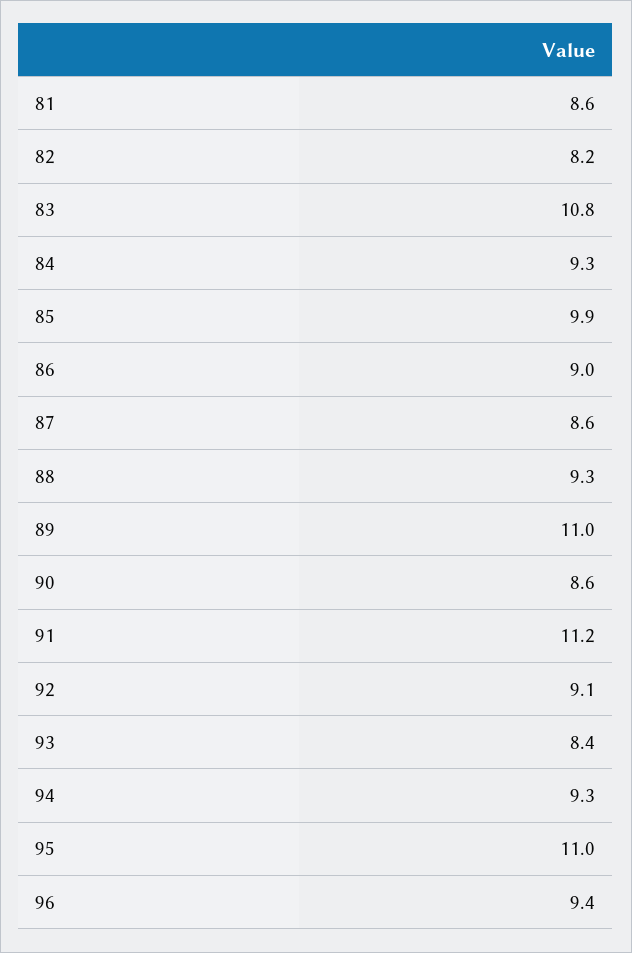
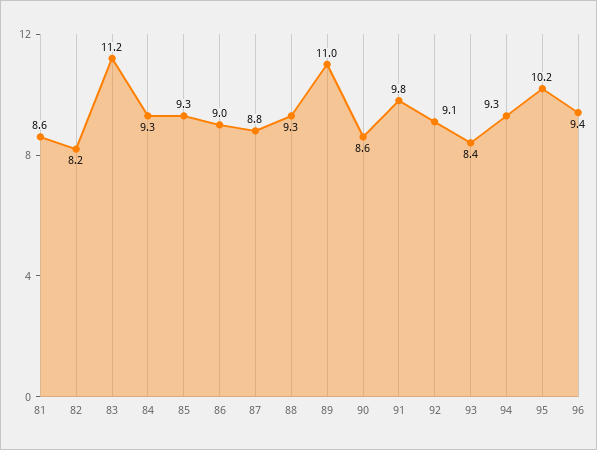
  {
    "81": 8.6,
    "82": 8.2,
-   "83": 10.8,
+   "83": 11.2,
    "84": 9.3,
-   "85": 9.9,
+   "85": 9.3,
    "86": 9,
-   "87": 8.6,
+   "87": 8.8,
    "88": 9.3,
    "89": 11,
    "90": 8.6,
-   "91": 11.2,
+   "91": 9.8,
    "92": 9.1,
    "93": 8.4,
    "94": 9.3,
-   "95": 11,
+   "95": 10.2,
    "96": 9.4
  }

